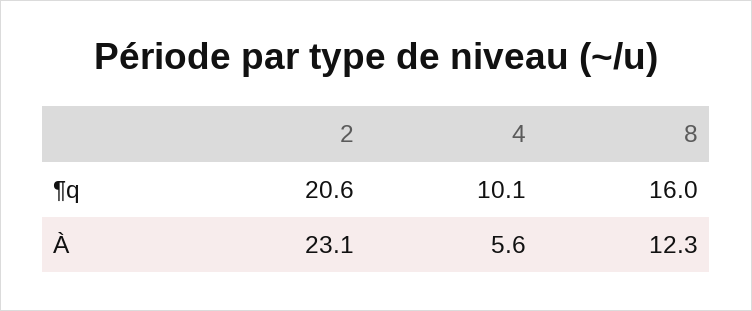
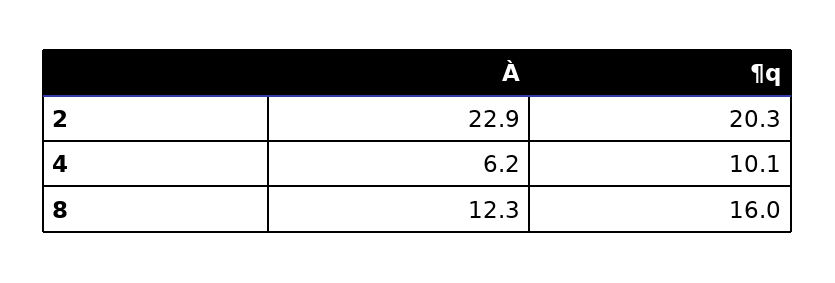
  {
    "2": {
-     "¶q": 20.6,
+     "¶q": 20.3,
-     "À": 23.1
+     "À": 22.9
    },
    "4": {
      "¶q": 10.1,
-     "À": 5.6
+     "À": 6.2
    },
    "8": {
      "¶q": 16,
      "À": 12.3
    }
  }

